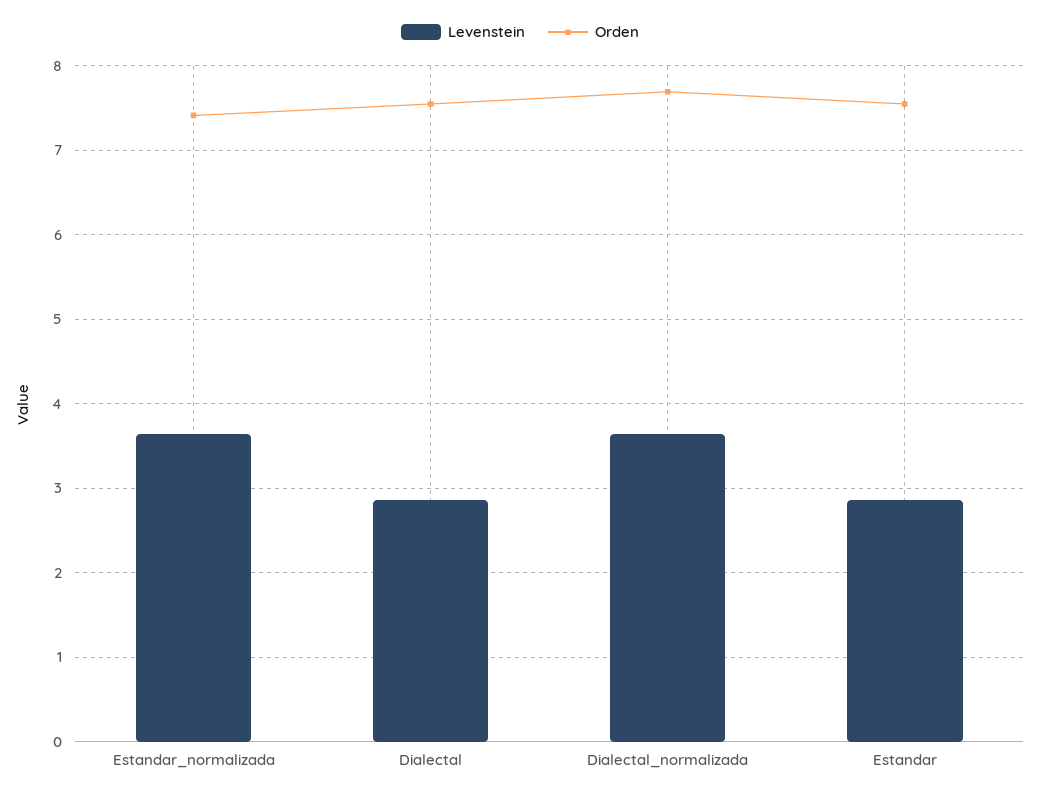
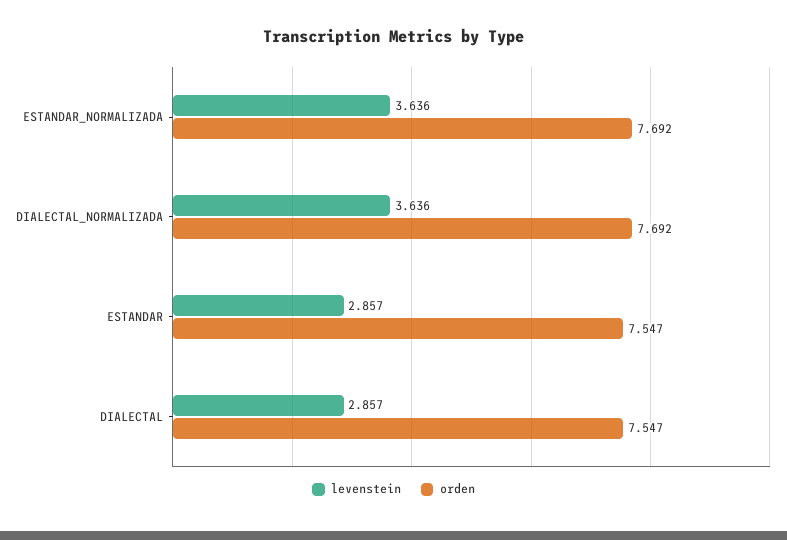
  {
    "Levenstein": {
      "Estandar_normalizada": 3.636,
      "Dialectal": 2.857,
      "Dialectal_normalizada": 3.636,
      "Estandar": 2.857
    },
    "Orden": {
-     "Estandar_normalizada": 7.4,
+     "Estandar_normalizada": 7.692,
      "Dialectal": 7.547,
      "Dialectal_normalizada": 7.692,
      "Estandar": 7.547
    }
  }

